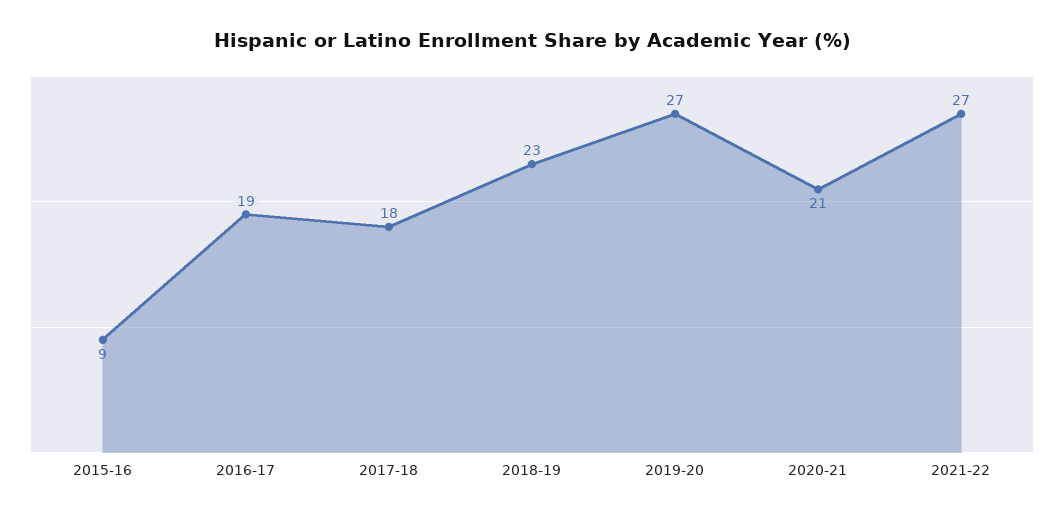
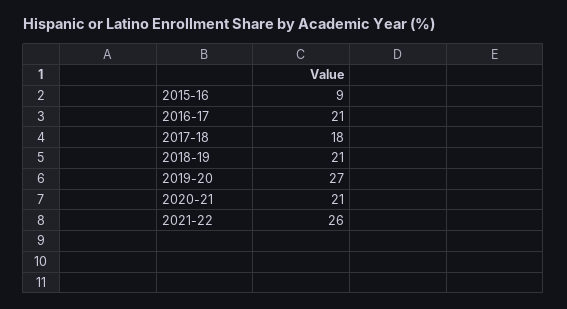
  {
    "2015-16": 9,
-   "2016-17": 19,
+   "2016-17": 21,
    "2017-18": 18,
-   "2018-19": 23,
+   "2018-19": 21,
    "2019-20": 27,
    "2020-21": 21,
-   "2021-22": 27
+   "2021-22": 26
  }

